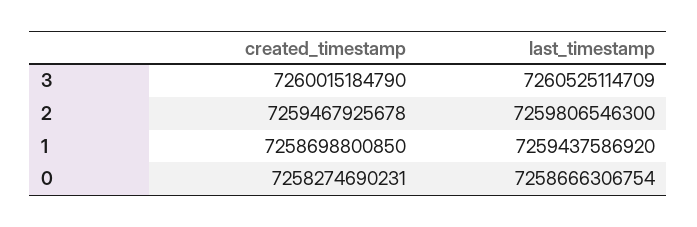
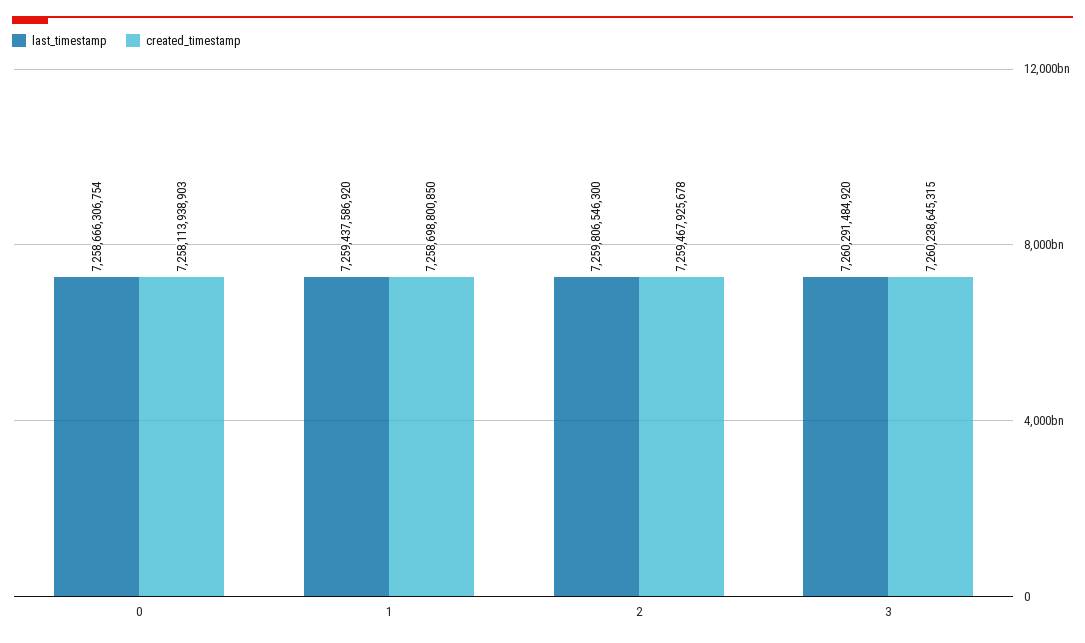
  {
    "created_timestamp": {
-     "3": 7260015184790,
+     "3": 7260238645315,
      "2": 7259467925678,
      "1": 7258698800850,
-     "0": 7258274690231
+     "0": 7258113938903
    },
    "last_timestamp": {
-     "3": 7260525114709,
+     "3": 7260291484920,
      "2": 7259806546300,
      "1": 7259437586920,
      "0": 7258666306754
    }
  }

